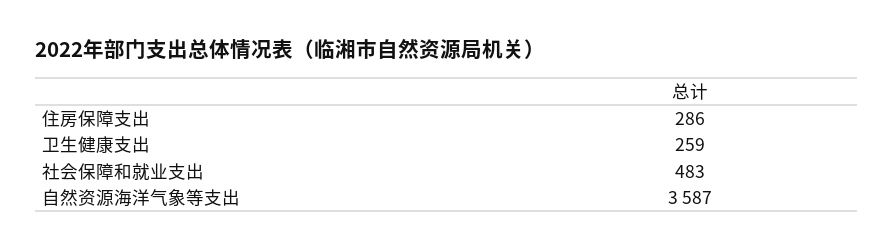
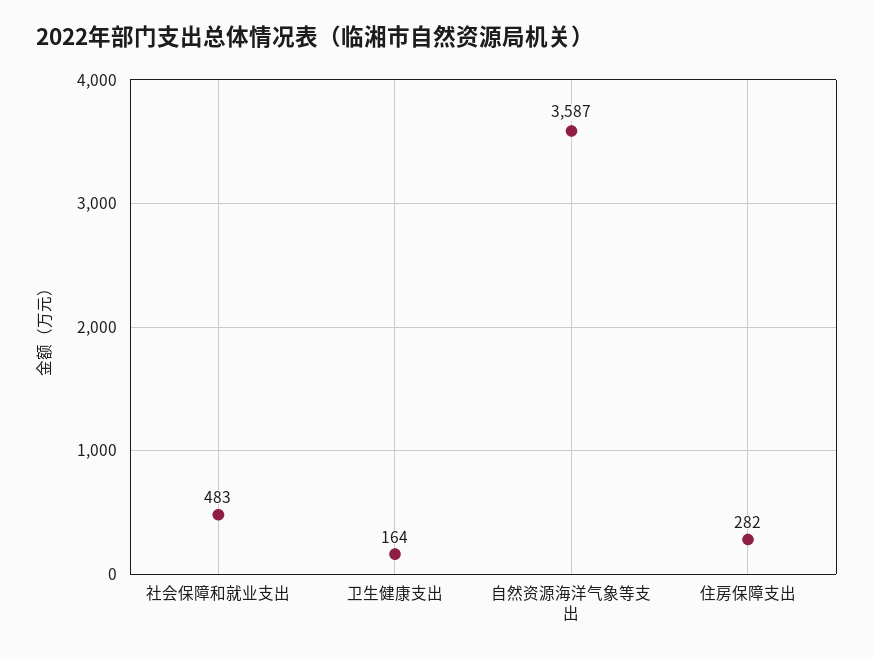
  {
-   "住房保障支出": 286,
+   "住房保障支出": 282,
-   "卫生健康支出": 259,
+   "卫生健康支出": 164,
    "社会保障和就业支出": 483,
    "自然资源海洋气象等支出": 3587
  }

